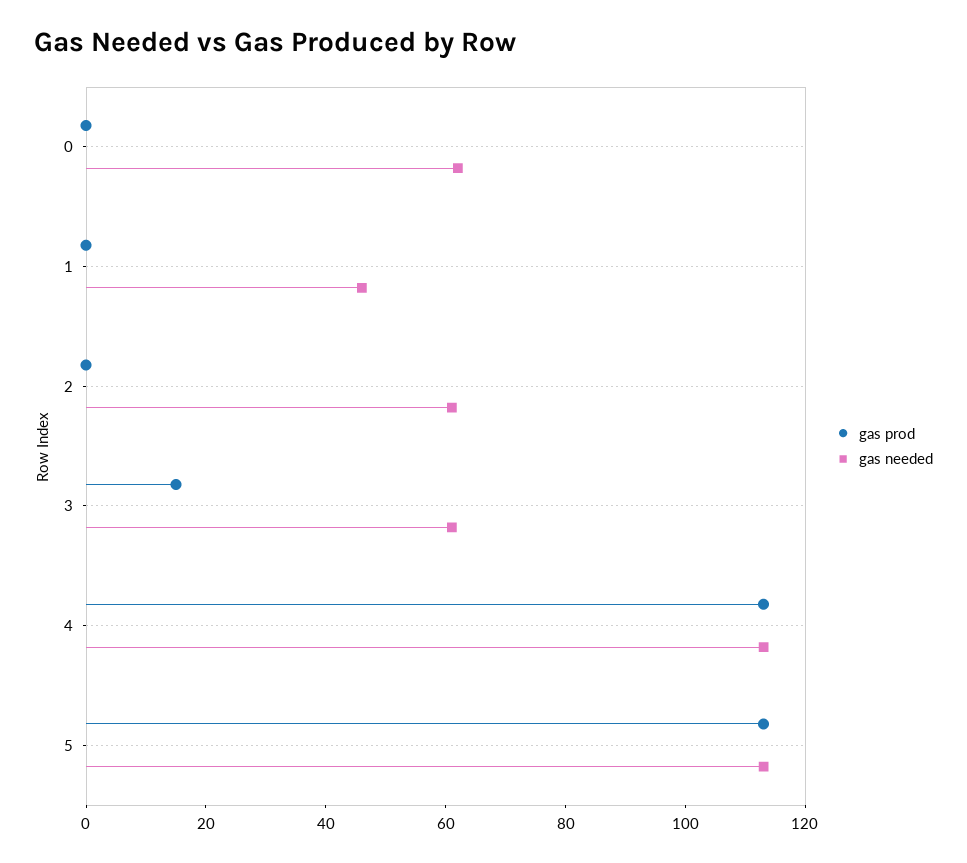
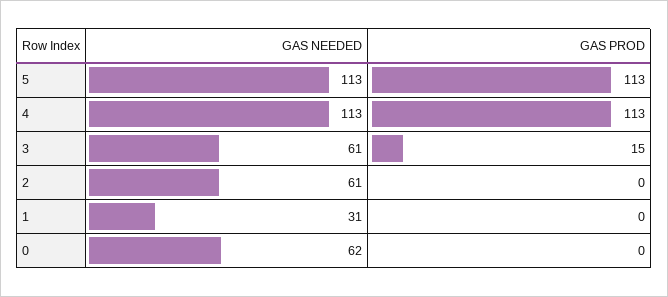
  {
    "gas prod": {
      "0": 0,
      "1": 0,
      "2": 0,
      "3": 15,
      "4": 113,
      "5": 113
    },
    "gas needed": {
      "0": 62,
-     "1": 45,
+     "1": 31,
      "2": 61,
      "3": 61,
      "4": 113,
      "5": 113
    }
  }

